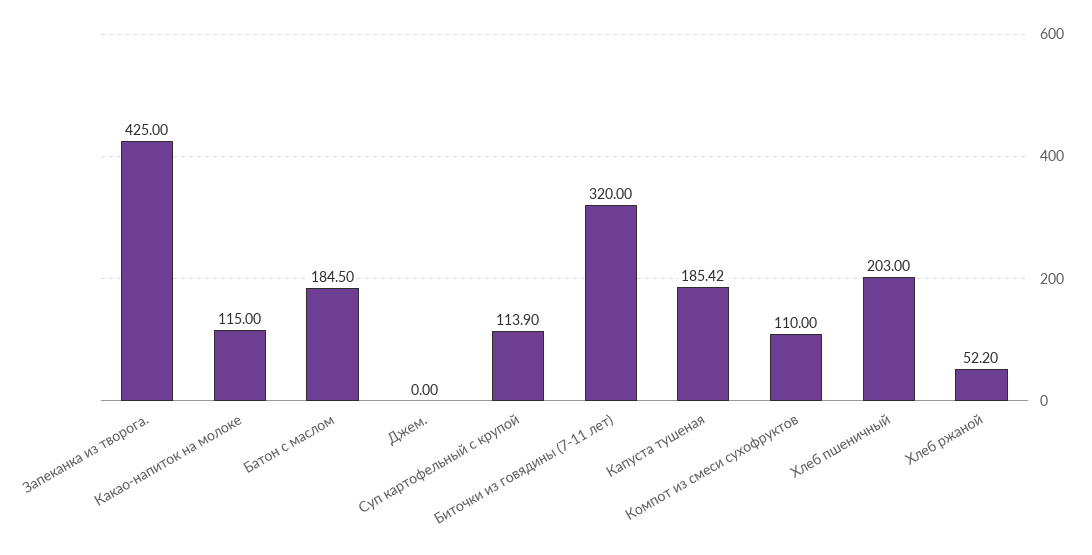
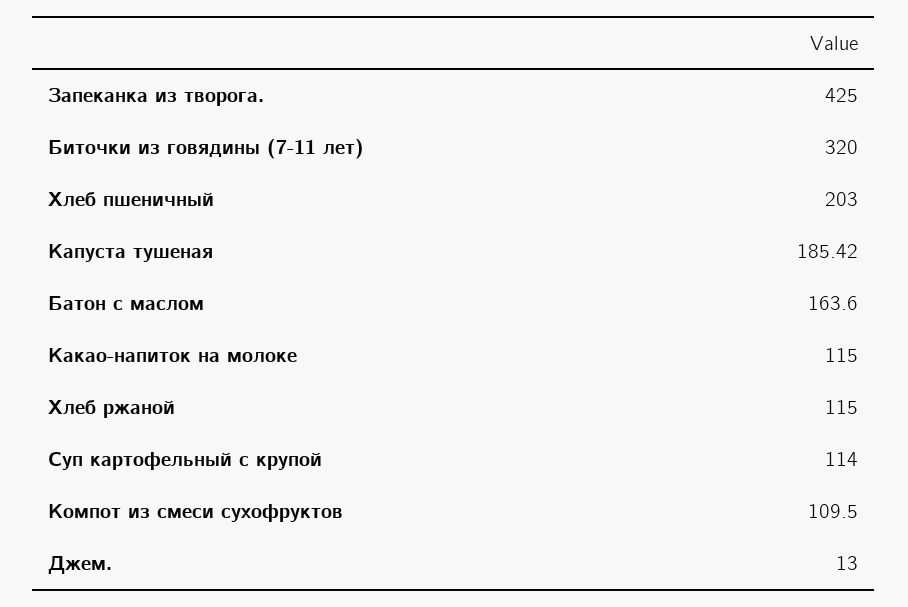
  {
    "Запеканка из творога.": 425,
    "Какао-напиток на молоке": 115,
-   "Батон с маслом": 184.5,
+   "Батон с маслом": 163.6,
-   "Джем.": 0,
+   "Джем.": 13,
-   "Суп картофельный с крупой": 113.9,
+   "Суп картофельный с крупой": 114,
    "Биточки из говядины (7-11 лет)": 320,
    "Капуста тушеная": 185.42,
-   "Компот из смеси сухофруктов": 110,
+   "Компот из смеси сухофруктов": 109.5,
    "Хлеб пшеничный": 203,
-   "Хлеб ржаной": 52.2
+   "Хлеб ржаной": 115
  }

